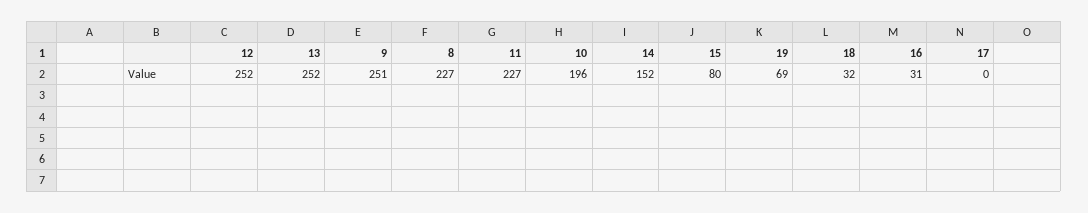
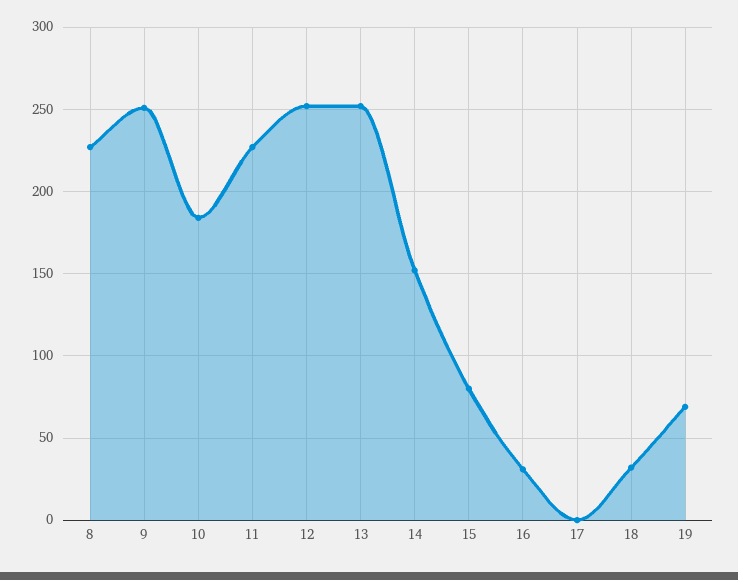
  {
    "12": 252,
    "13": 252,
    "9": 251,
    "8": 227,
    "11": 227,
-   "10": 196,
+   "10": 185,
    "14": 152,
    "15": 80,
    "19": 69,
    "18": 32,
    "16": 31,
    "17": 0
  }

